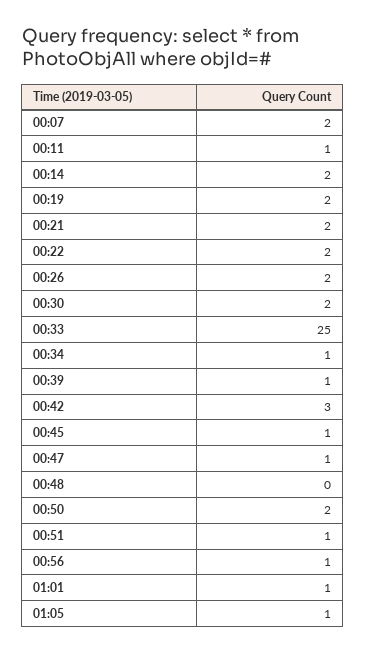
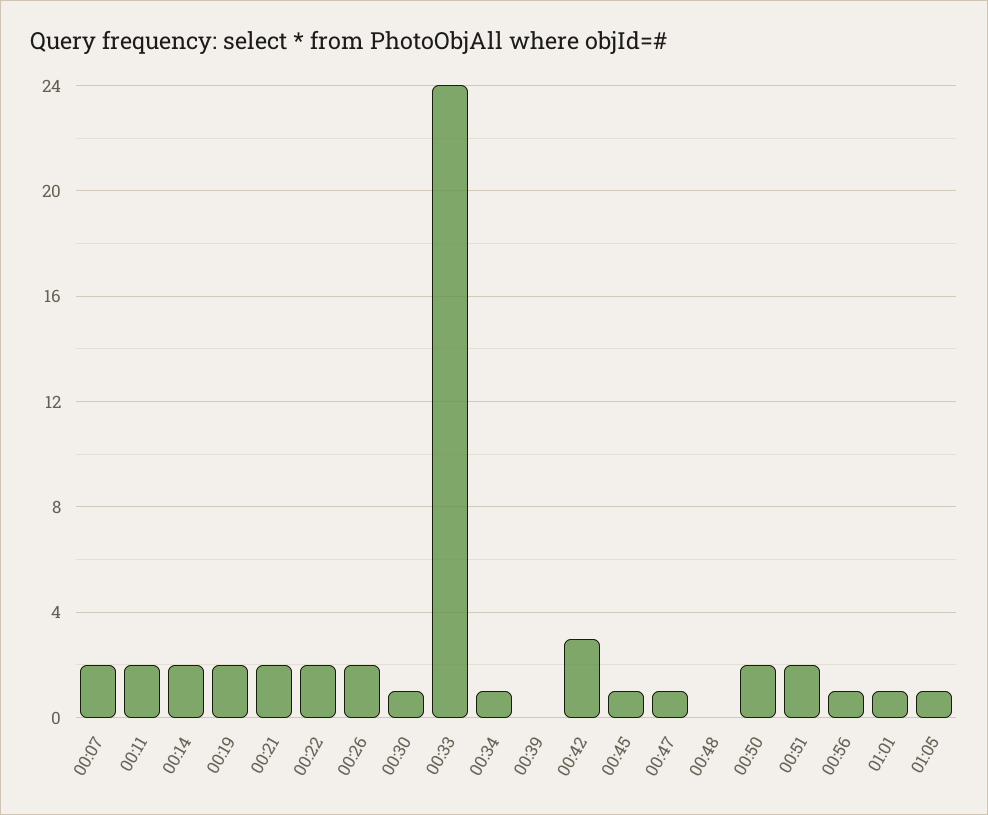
  {
    "00:07": 2,
-   "00:11": 1,
+   "00:11": 2,
    "00:14": 2,
    "00:19": 2,
    "00:21": 2,
    "00:22": 2,
    "00:26": 2,
-   "00:30": 2,
+   "00:30": 1,
-   "00:33": 25,
+   "00:33": 24,
    "00:34": 1,
-   "00:39": 1,
+   "00:39": 0,
    "00:42": 3,
    "00:45": 1,
    "00:47": 1,
    "00:48": 0,
    "00:50": 2,
-   "00:51": 1,
+   "00:51": 2,
    "00:56": 1,
    "01:01": 1,
    "01:05": 1
  }

